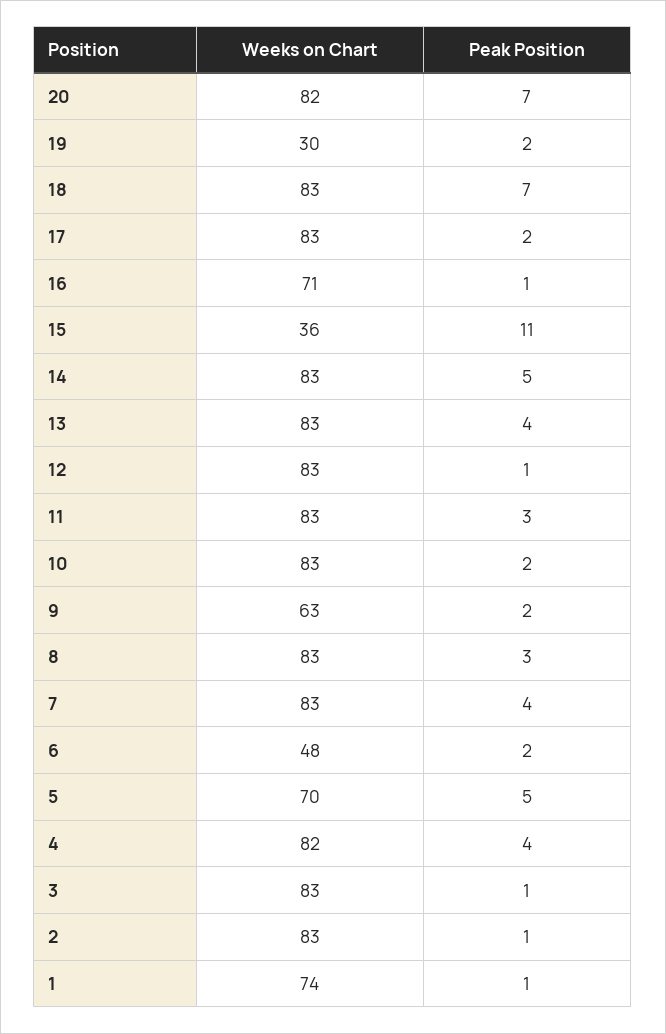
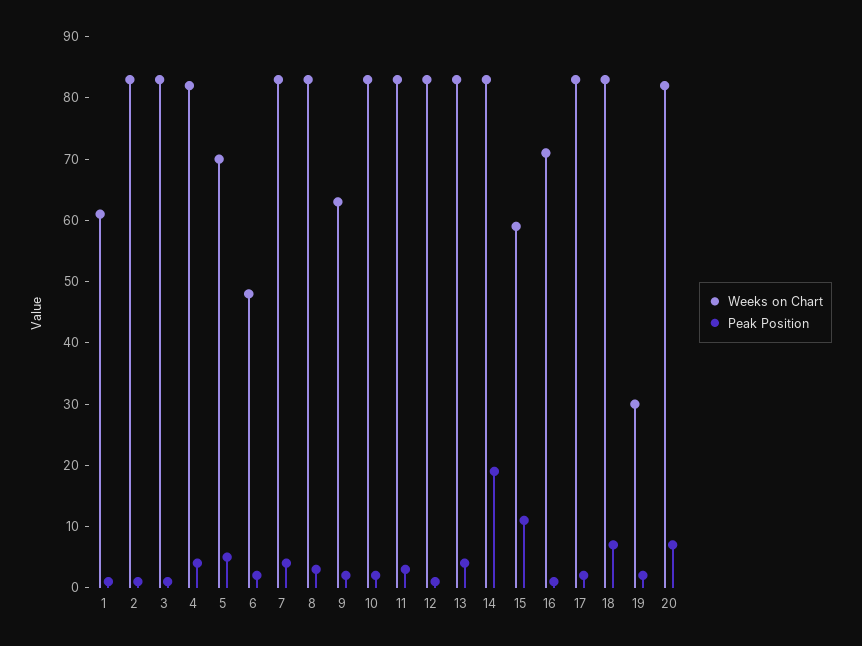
  {
    "Weeks on Chart": {
      "20": 82,
      "19": 30,
      "18": 83,
      "17": 83,
      "16": 71,
-     "15": 36,
+     "15": 60,
      "14": 83,
      "13": 83,
      "12": 83,
      "11": 83,
      "10": 83,
      "9": 63,
      "8": 83,
      "7": 83,
      "6": 48,
      "5": 70,
      "4": 82,
      "3": 83,
      "2": 83,
-     "1": 74
+     "1": 60
    },
    "Peak Position": {
      "20": 7,
      "19": 2,
      "18": 7,
      "17": 2,
      "16": 1,
      "15": 11,
-     "14": 5,
+     "14": 20,
      "13": 4,
      "12": 1,
      "11": 3,
      "10": 2,
      "9": 2,
      "8": 3,
      "7": 4,
      "6": 2,
      "5": 5,
      "4": 4,
      "3": 1,
      "2": 1,
      "1": 1
    }
  }

